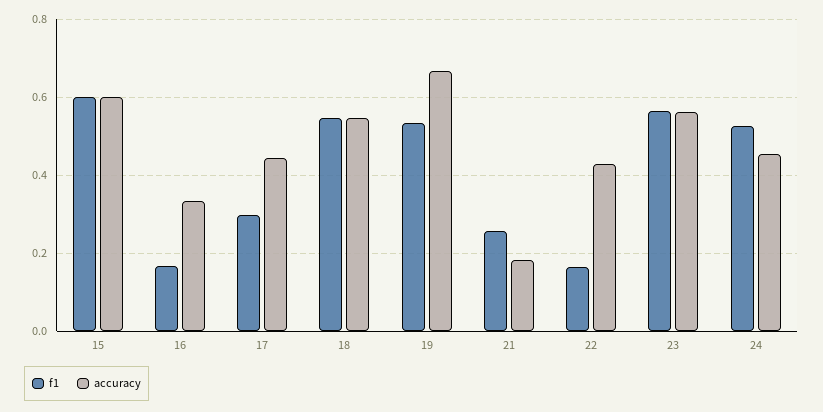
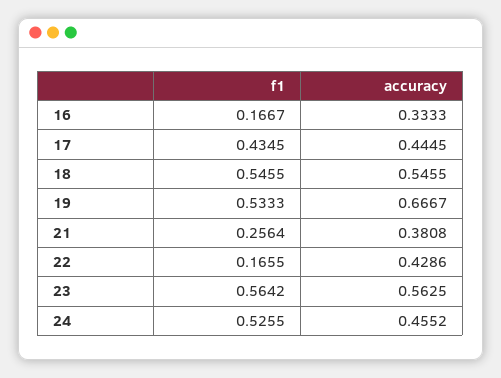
  {
    "f1": {
-     "15": 0.6,
      "16": 0.1667,
-     "17": 0.3,
+     "17": 0.4345,
      "18": 0.5455,
      "19": 0.5333,
      "21": 0.2564,
      "22": 0.1655,
      "23": 0.5642,
      "24": 0.5255
    },
    "accuracy": {
-     "15": 0.6,
      "16": 0.3333,
      "17": 0.4445,
      "18": 0.5455,
      "19": 0.6667,
-     "21": 0.18,
+     "21": 0.3808,
      "22": 0.4286,
      "23": 0.5625,
      "24": 0.4552
    }
  }

